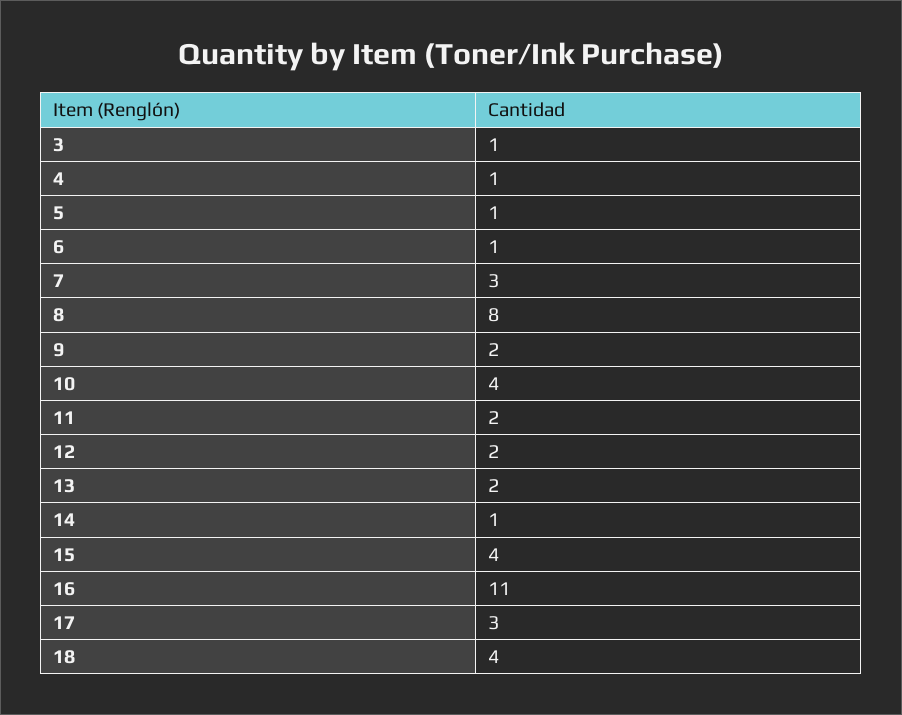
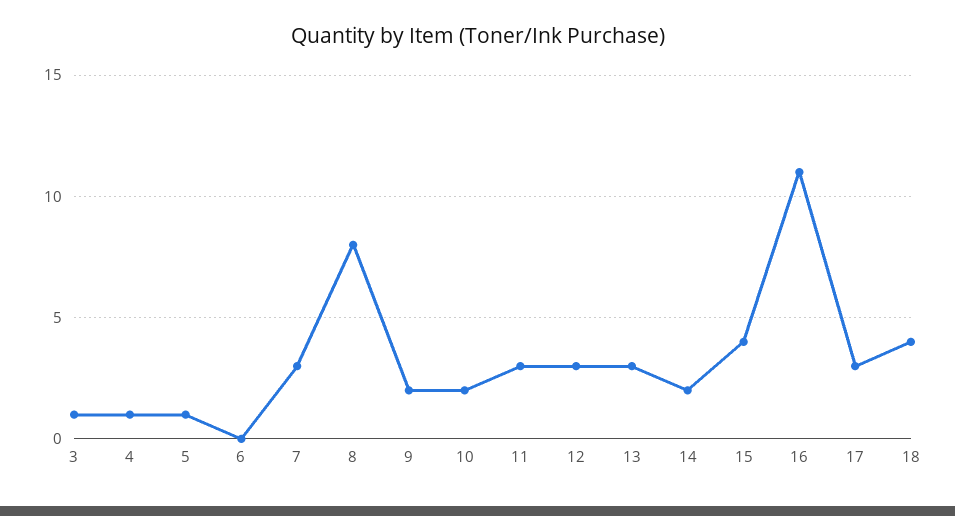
  {
    "3": 1,
    "4": 1,
    "5": 1,
-   "6": 1,
+   "6": 0,
    "7": 3,
    "8": 8,
    "9": 2,
-   "10": 4,
+   "10": 2,
-   "11": 2,
+   "11": 3,
-   "12": 2,
+   "12": 3,
-   "13": 2,
+   "13": 3,
-   "14": 1,
+   "14": 2,
    "15": 4,
    "16": 11,
    "17": 3,
    "18": 4
  }

